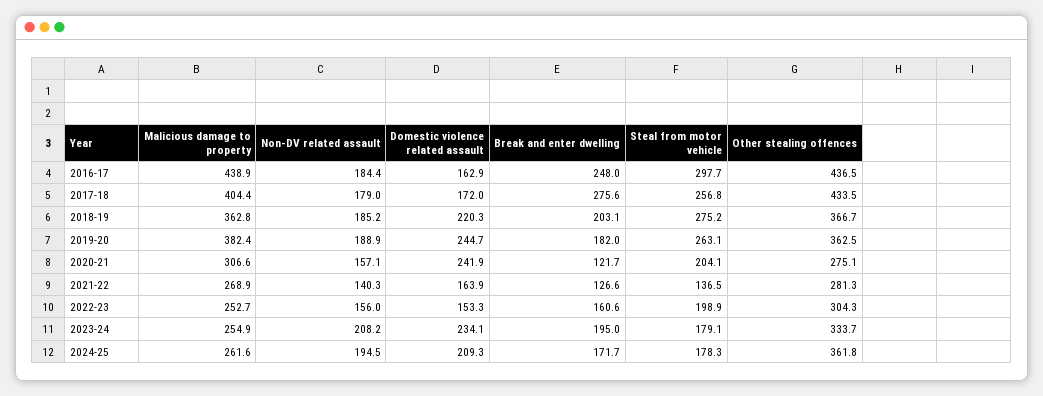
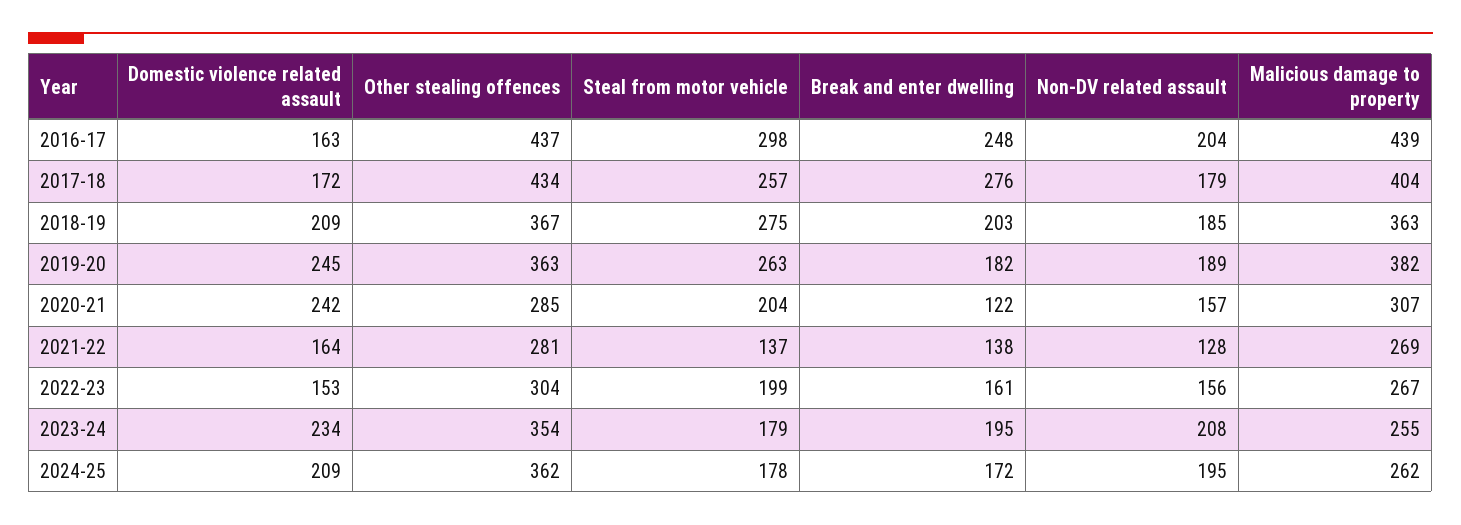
  {
    "Malicious damage to property": {
      "2016-17": 438.9,
      "2017-18": 404.4,
      "2018-19": 362.8,
      "2019-20": 382.4,
      "2020-21": 306.6,
      "2021-22": 268.9,
-     "2022-23": 252.7,
+     "2022-23": 267,
      "2023-24": 254.9,
      "2024-25": 261.6
    },
    "Non-DV related assault": {
-     "2016-17": 184.4,
+     "2016-17": 204,
      "2017-18": 179,
      "2018-19": 185.2,
      "2019-20": 188.9,
      "2020-21": 157.1,
-     "2021-22": 140.3,
+     "2021-22": 128,
      "2022-23": 156,
      "2023-24": 208.2,
      "2024-25": 194.5
    },
    "Domestic violence related assault": {
      "2016-17": 162.9,
      "2017-18": 172,
-     "2018-19": 220.3,
+     "2018-19": 209,
      "2019-20": 244.7,
      "2020-21": 241.9,
      "2021-22": 163.9,
      "2022-23": 153.3,
      "2023-24": 234.1,
      "2024-25": 209.3
    },
    "Break and enter dwelling": {
      "2016-17": 248,
      "2017-18": 275.6,
      "2018-19": 203.1,
      "2019-20": 182,
      "2020-21": 121.7,
-     "2021-22": 126.6,
+     "2021-22": 138,
      "2022-23": 160.6,
      "2023-24": 195,
      "2024-25": 171.7
    },
    "Steal from motor vehicle": {
      "2016-17": 297.7,
      "2017-18": 256.8,
      "2018-19": 275.2,
      "2019-20": 263.1,
      "2020-21": 204.1,
      "2021-22": 136.5,
      "2022-23": 198.9,
      "2023-24": 179.1,
      "2024-25": 178.3
    },
    "Other stealing offences": {
      "2016-17": 436.5,
      "2017-18": 433.5,
      "2018-19": 366.7,
      "2019-20": 362.5,
-     "2020-21": 275.1,
+     "2020-21": 285,
      "2021-22": 281.3,
      "2022-23": 304.3,
-     "2023-24": 333.7,
+     "2023-24": 354,
      "2024-25": 361.8
    }
  }

